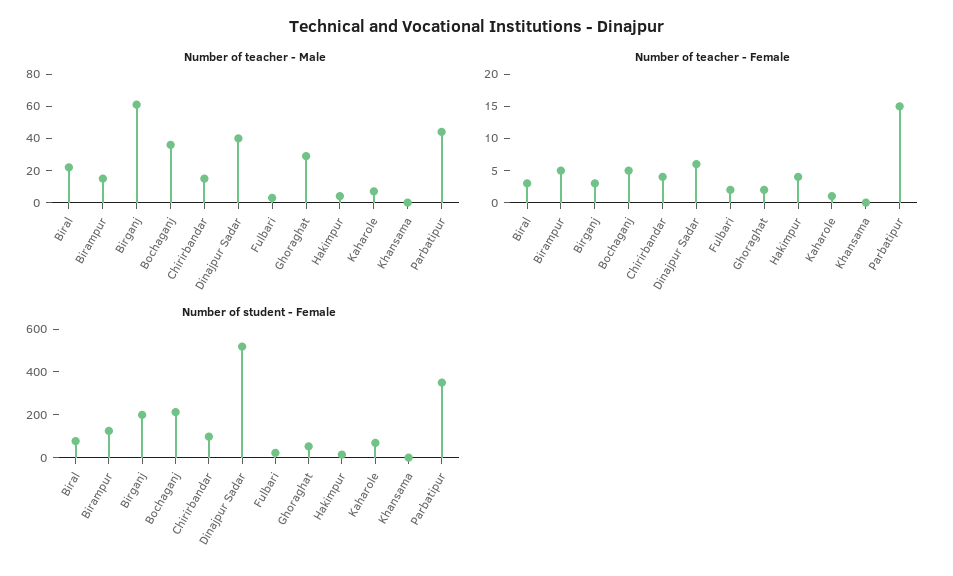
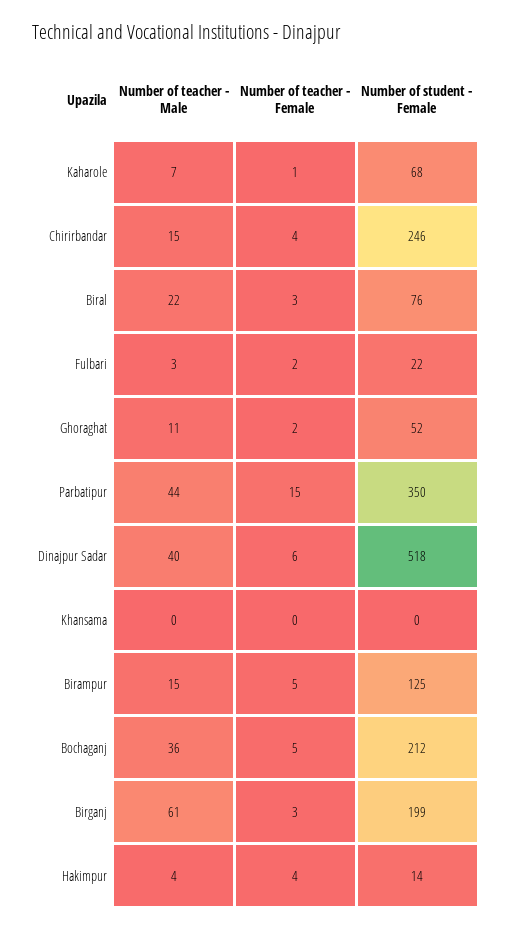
  {
    "Number of teacher - Male": {
      "Biral": 22,
      "Birampur": 15,
      "Birganj": 61,
      "Bochaganj": 36,
      "Chirirbandar": 15,
      "Dinajpur Sadar": 40,
      "Fulbari": 3,
-     "Ghoraghat": 30,
+     "Ghoraghat": 11,
      "Hakimpur": 4,
      "Kaharole": 7,
      "Khansama": 0,
      "Parbatipur": 44
    },
    "Number of teacher - Female": {
      "Biral": 3,
      "Birampur": 5,
      "Birganj": 3,
      "Bochaganj": 5,
      "Chirirbandar": 4,
      "Dinajpur Sadar": 6,
      "Fulbari": 2,
      "Ghoraghat": 2,
      "Hakimpur": 4,
      "Kaharole": 1,
      "Khansama": 0,
      "Parbatipur": 15
    },
    "Number of student - Female": {
      "Biral": 76,
      "Birampur": 125,
      "Birganj": 199,
      "Bochaganj": 212,
-     "Chirirbandar": 100,
+     "Chirirbandar": 246,
      "Dinajpur Sadar": 518,
      "Fulbari": 22,
      "Ghoraghat": 52,
      "Hakimpur": 14,
      "Kaharole": 68,
      "Khansama": 0,
      "Parbatipur": 350
    }
  }

